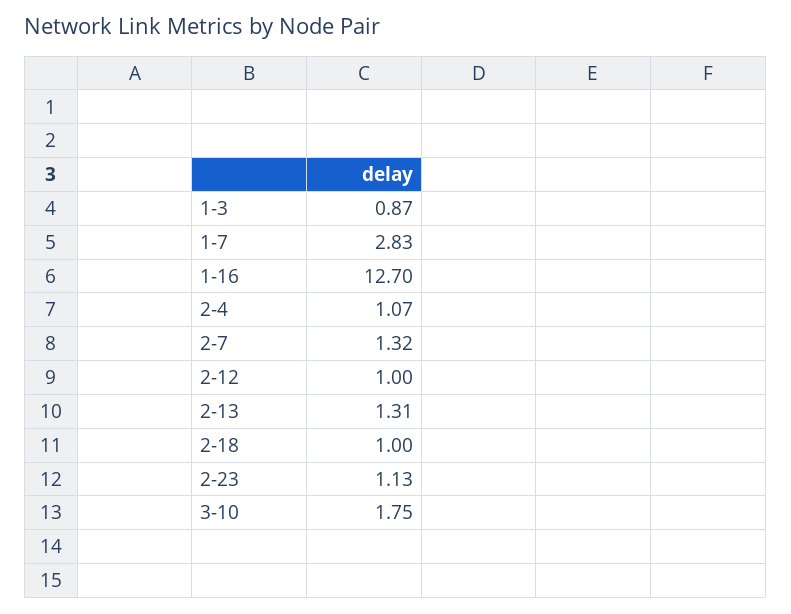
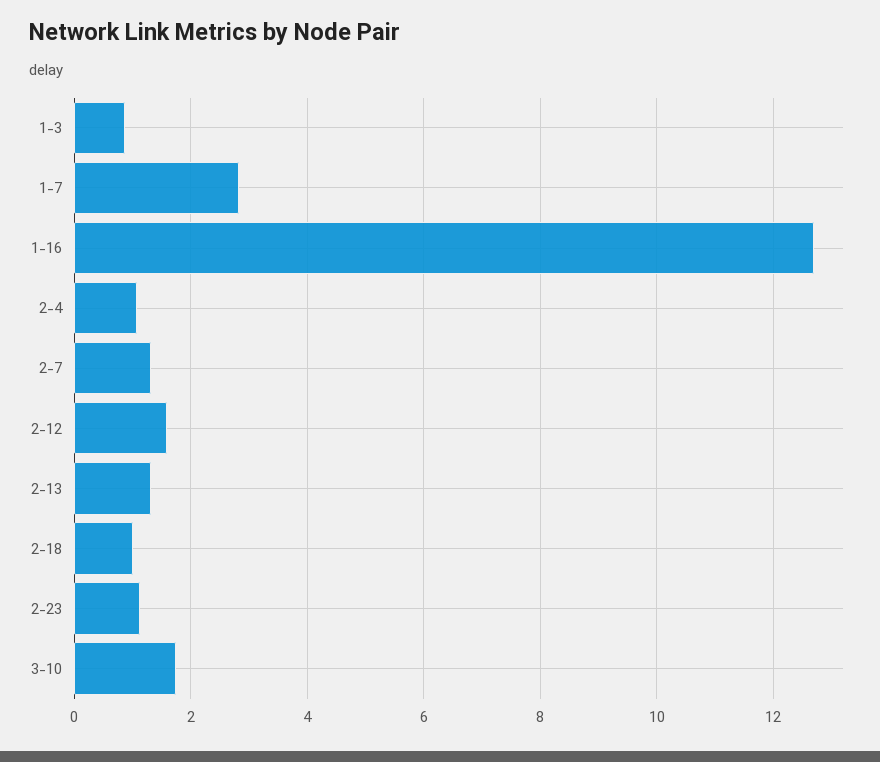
  {
    "1-3": 0.87,
    "1-7": 2.83,
    "1-16": 12.7,
    "2-4": 1.07,
    "2-7": 1.32,
-   "2-12": 1,
+   "2-12": 1.6,
    "2-13": 1.31,
    "2-18": 1,
    "2-23": 1.13,
    "3-10": 1.75
  }

